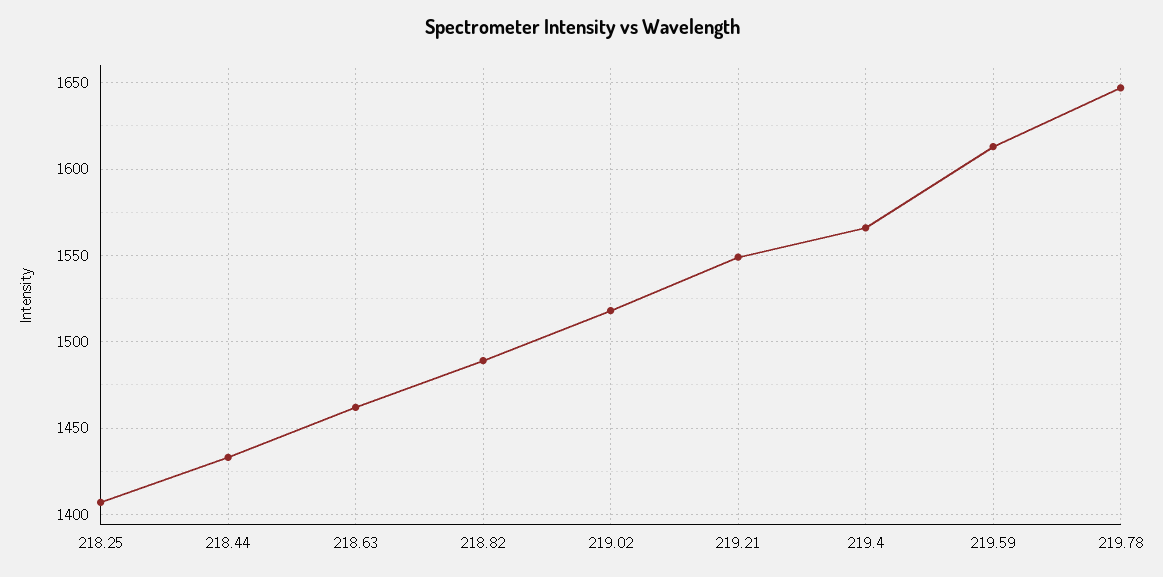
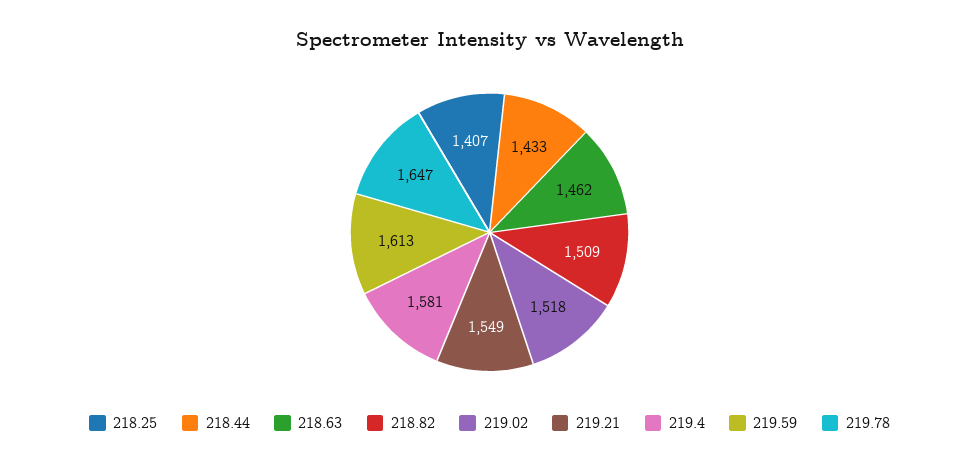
  {
    "218.25": 1407,
    "218.44": 1433,
    "218.63": 1462,
-   "218.82": 1490,
+   "218.82": 1509,
    "219.02": 1518,
    "219.21": 1549,
-   "219.4": 1565,
+   "219.4": 1581,
    "219.59": 1613,
    "219.78": 1647
  }

